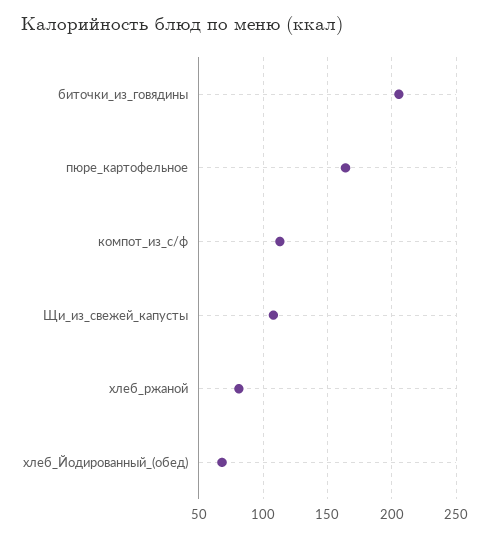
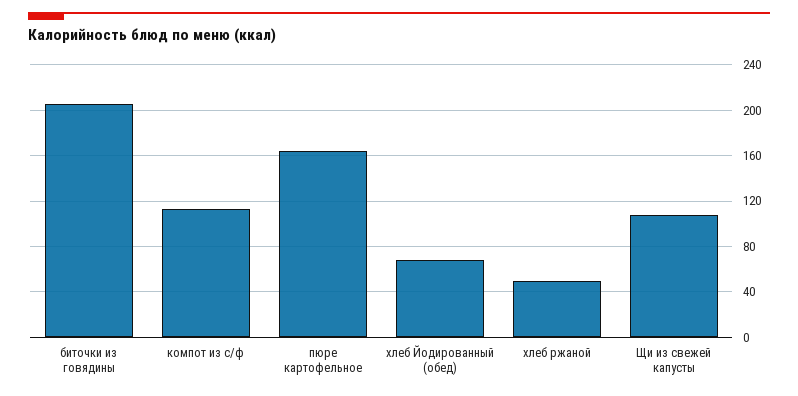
  {
    "биточки_из_говядины": 205,
    "пюре_картофельное": 165,
    "компот_из_с/ф": 115,
    "Щи_из_свежей_капусты": 110,
-   "хлеб_ржаной": 80,
+   "хлеб_ржаной": 50,
    "хлеб_Йодированный_(обед)": 70
  }

